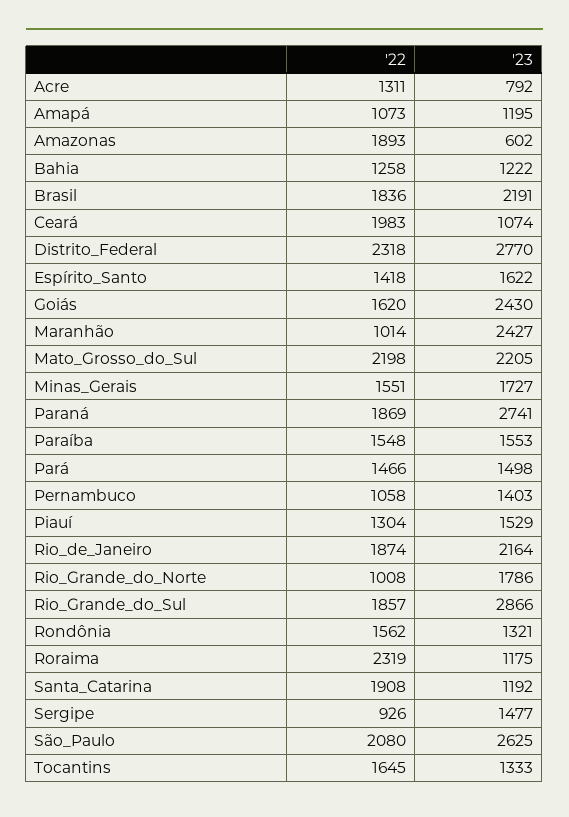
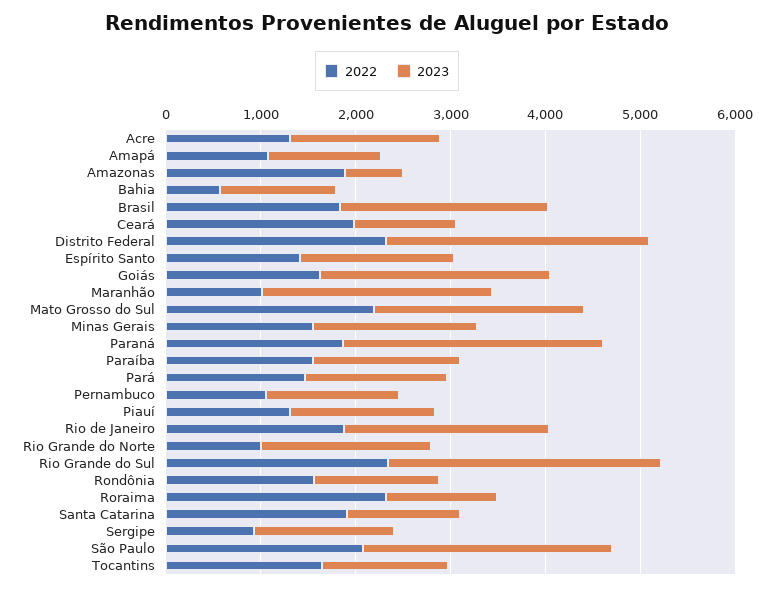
  {
    "'22": {
      "Acre": 1311,
      "Amapá": 1073,
      "Amazonas": 1893,
-     "Bahia": 1258,
+     "Bahia": 600,
      "Brasil": 1836,
      "Ceará": 1983,
      "Distrito_Federal": 2318,
      "Espírito_Santo": 1418,
      "Goiás": 1620,
      "Maranhão": 1014,
      "Mato_Grosso_do_Sul": 2198,
      "Minas_Gerais": 1551,
      "Paraná": 1869,
      "Paraíba": 1548,
      "Pará": 1466,
      "Pernambuco": 1058,
      "Piauí": 1304,
      "Rio_de_Janeiro": 1874,
      "Rio_Grande_do_Norte": 1008,
-     "Rio_Grande_do_Sul": 1857,
+     "Rio_Grande_do_Sul": 2400,
      "Rondônia": 1562,
      "Roraima": 2319,
      "Santa_Catarina": 1908,
      "Sergipe": 926,
      "São_Paulo": 2080,
      "Tocantins": 1645
    },
    "'23": {
-     "Acre": 792,
+     "Acre": 1600,
      "Amapá": 1195,
      "Amazonas": 602,
      "Bahia": 1222,
      "Brasil": 2191,
      "Ceará": 1074,
      "Distrito_Federal": 2770,
      "Espírito_Santo": 1622,
      "Goiás": 2430,
      "Maranhão": 2427,
      "Mato_Grosso_do_Sul": 2205,
      "Minas_Gerais": 1727,
      "Paraná": 2741,
      "Paraíba": 1553,
      "Pará": 1498,
      "Pernambuco": 1403,
      "Piauí": 1529,
      "Rio_de_Janeiro": 2164,
      "Rio_Grande_do_Norte": 1786,
      "Rio_Grande_do_Sul": 2866,
      "Rondônia": 1321,
      "Roraima": 1175,
      "Santa_Catarina": 1192,
      "Sergipe": 1477,
      "São_Paulo": 2625,
      "Tocantins": 1333
    }
  }

